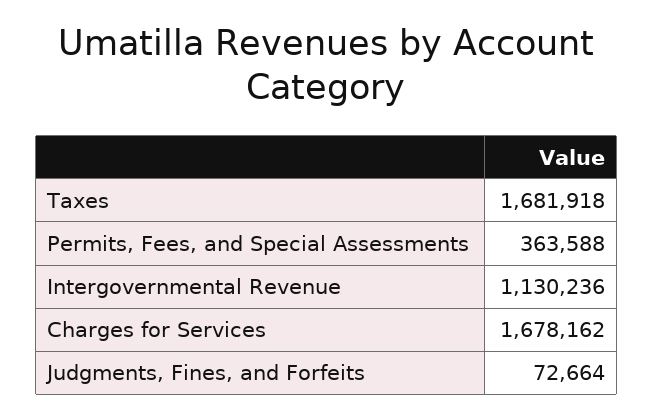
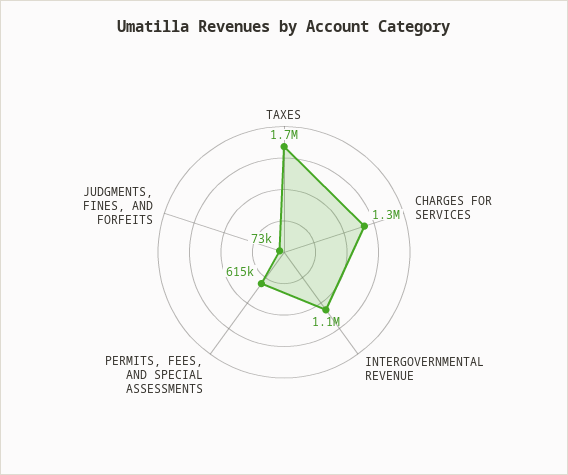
  {
    "Taxes": 1681918,
-   "Permits, Fees, and Special Assessments": 363588,
+   "Permits, Fees, and Special Assessments": 615000,
    "Intergovernmental Revenue": 1130236,
-   "Charges for Services": 1678162,
+   "Charges for Services": 1300000,
    "Judgments, Fines, and Forfeits": 72664
  }

